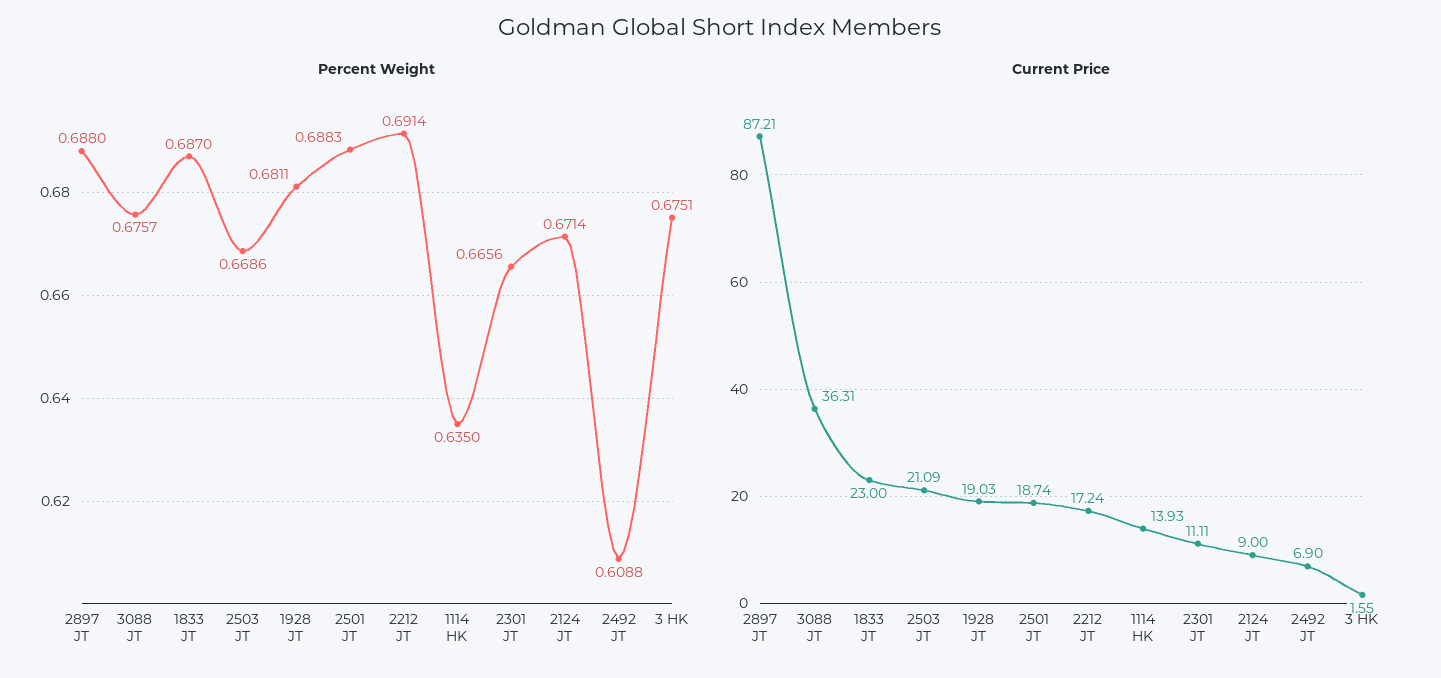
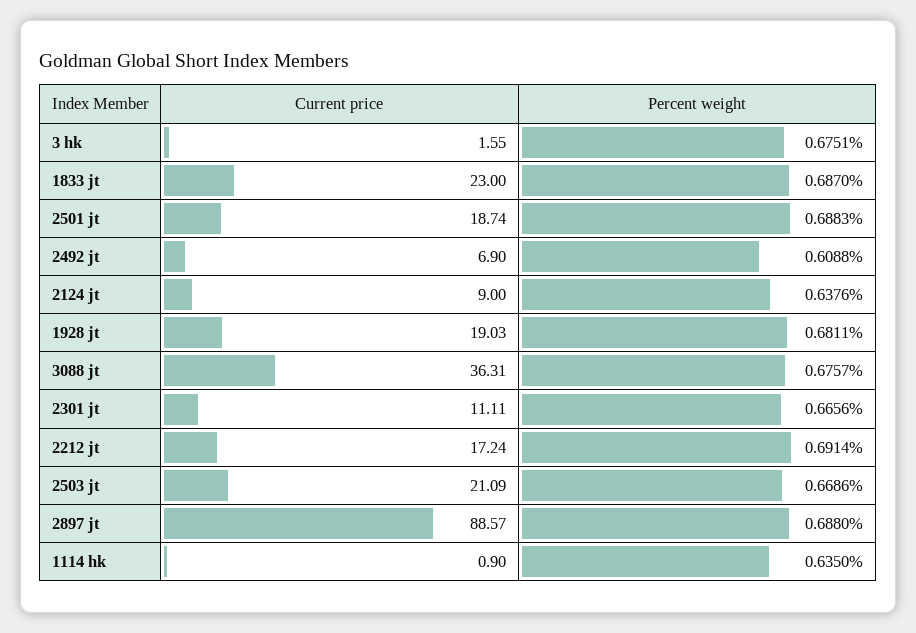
  {
    "Percent Weight": {
      "2897 JT": 0.688,
      "3088 JT": 0.6757,
      "1833 JT": 0.687,
      "2503 JT": 0.6686,
      "1928 JT": 0.6811,
      "2501 JT": 0.6883,
      "2212 JT": 0.6914,
      "1114 HK": 0.635,
      "2301 JT": 0.6656,
-     "2124 JT": 0.6714,
+     "2124 JT": 0.6376,
      "2492 JT": 0.6088,
      "3 HK": 0.6751
    },
    "Current Price": {
-     "2897 JT": 87.21,
+     "2897 JT": 88.57,
      "3088 JT": 36.31,
      "1833 JT": 23,
      "2503 JT": 21.09,
      "1928 JT": 19.03,
      "2501 JT": 18.74,
      "2212 JT": 17.24,
-     "1114 HK": 13.93,
+     "1114 HK": 0.9,
      "2301 JT": 11.11,
      "2124 JT": 9,
      "2492 JT": 6.9,
      "3 HK": 1.55
    }
  }

